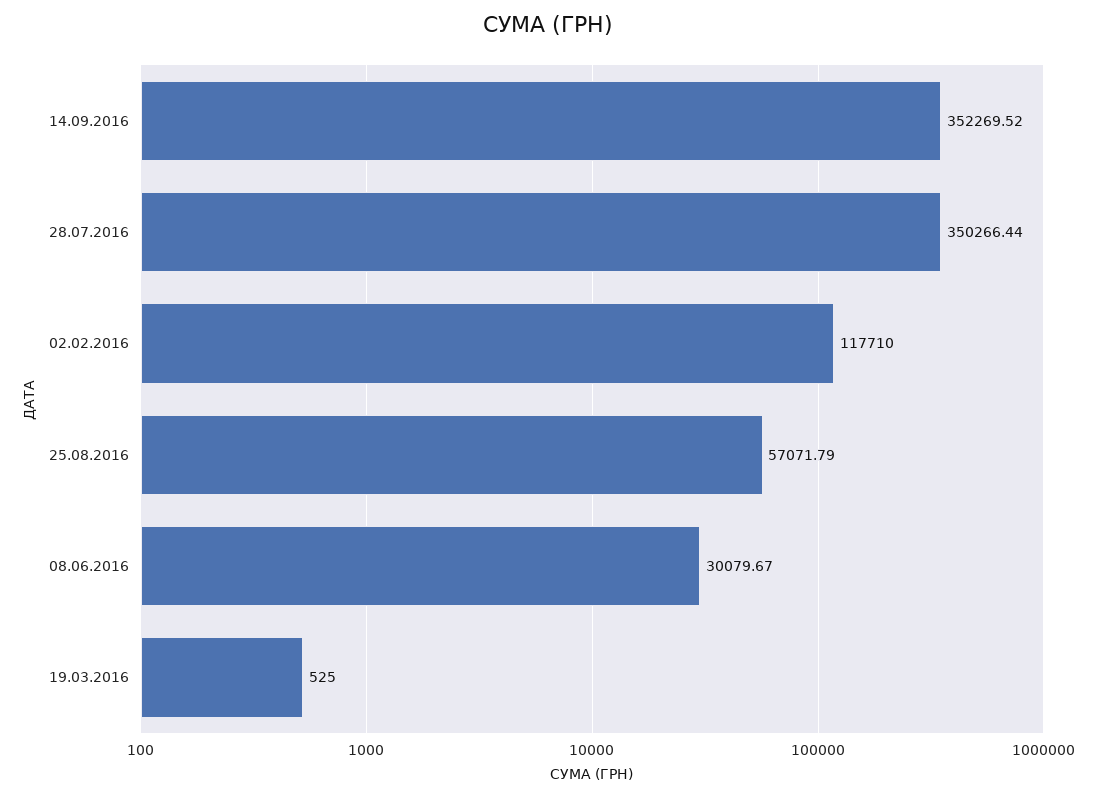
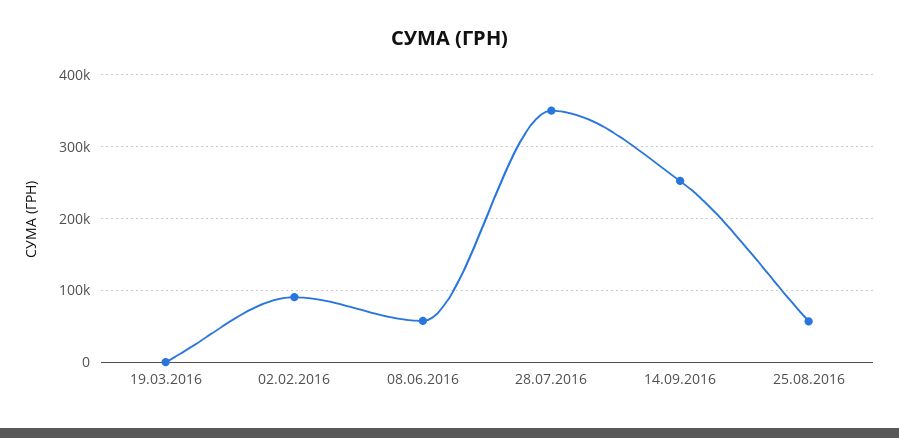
  {
-   "14.09.2016": 352269.52,
+   "14.09.2016": 250000,
    "28.07.2016": 350266.44,
-   "02.02.2016": 117710,
+   "02.02.2016": 90000,
    "25.08.2016": 57071.79,
-   "08.06.2016": 30079.67,
+   "08.06.2016": 60000,
    "19.03.2016": 525
  }

